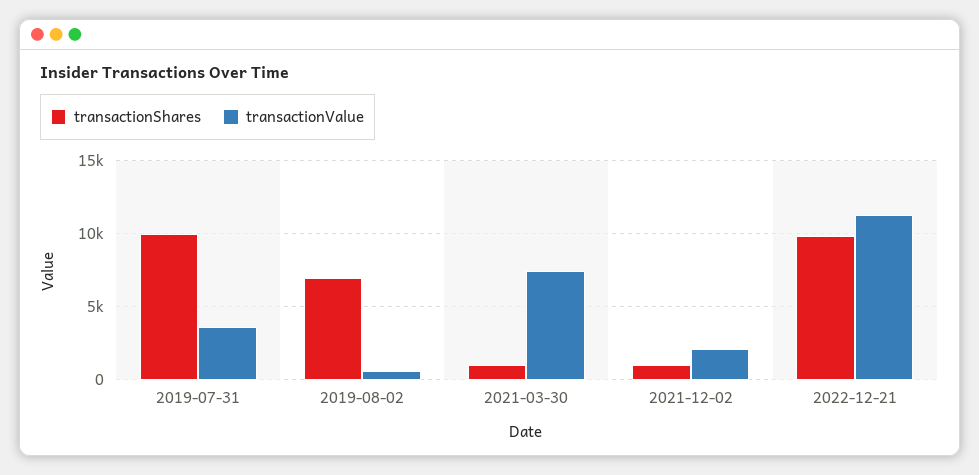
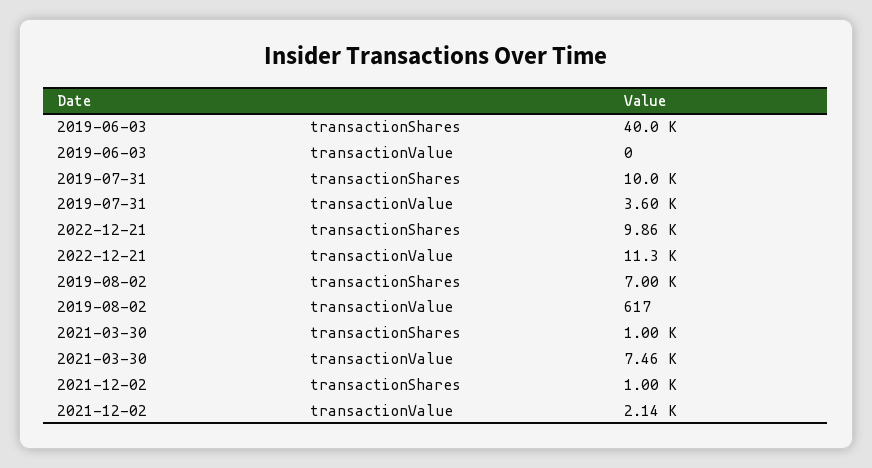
  {
    "transactionShares": {
      "2019-07-31": 10000,
      "2019-08-02": 7000,
      "2021-03-30": 1000,
      "2021-12-02": 1000,
-     "2022-12-21": 9860
+     "2022-12-21": 9860,
+     "2019-06-03": 40000
    },
    "transactionValue": {
      "2019-07-31": 3600,
      "2019-08-02": 617,
      "2021-03-30": 7460,
      "2021-12-02": 2140,
-     "2022-12-21": 11300
+     "2022-12-21": 11300,
+     "2019-06-03": 0
    }
  }

